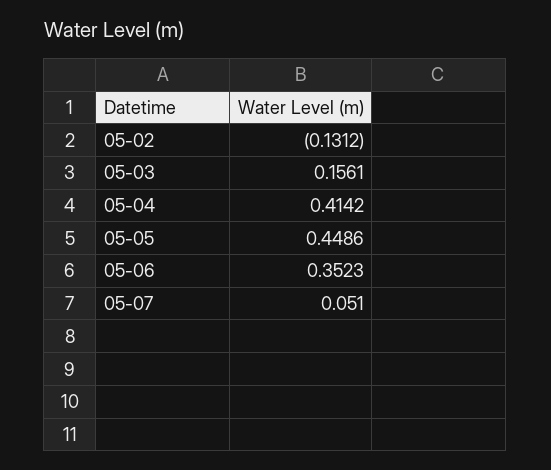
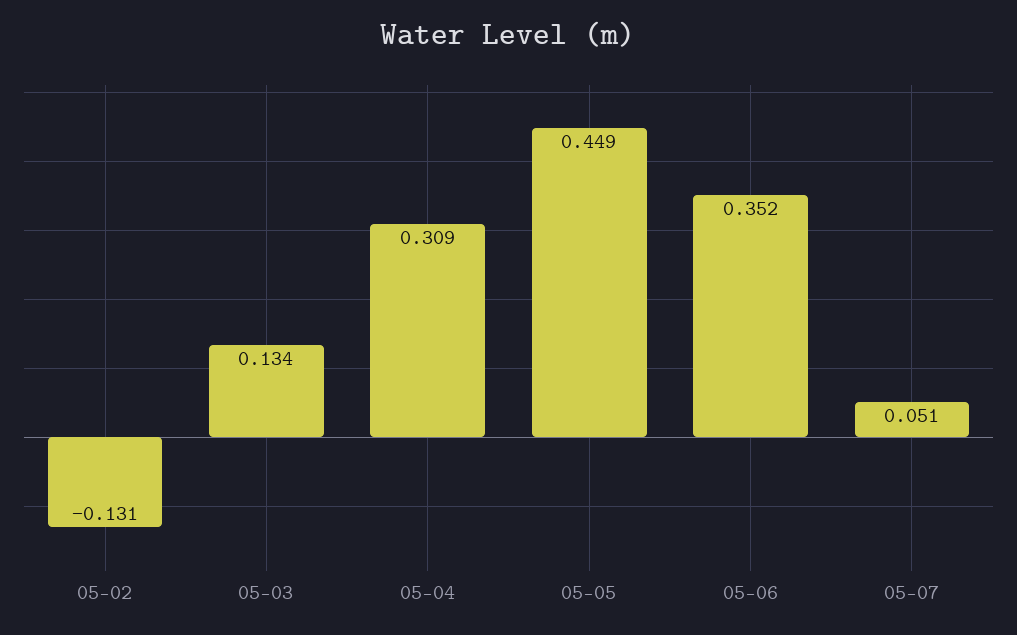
  {
    "05-02": -0.1312,
-   "05-03": 0.1561,
+   "05-03": 0.134,
-   "05-04": 0.4142,
+   "05-04": 0.309,
    "05-05": 0.4486,
    "05-06": 0.3523,
    "05-07": 0.051
  }

